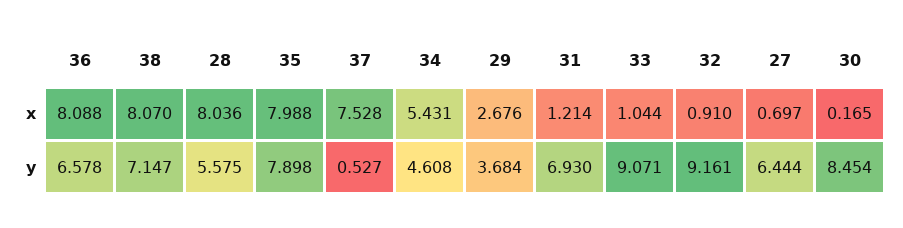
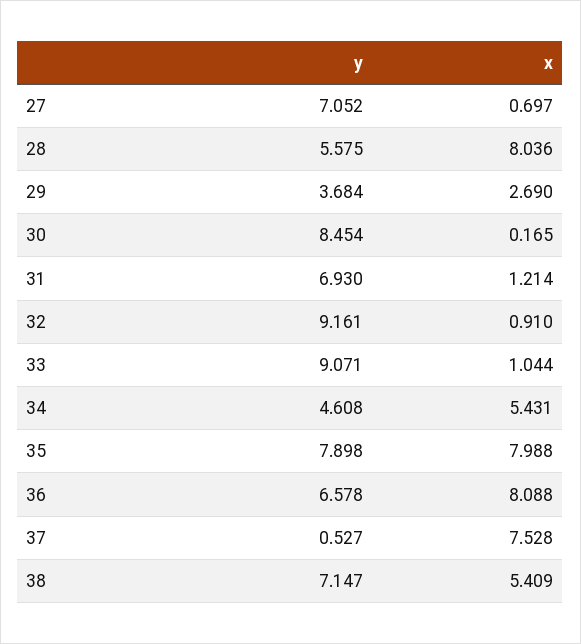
  {
    "36": {
      "x": 8.088,
      "y": 6.578
    },
    "38": {
-     "x": 8.07,
+     "x": 5.409,
      "y": 7.147
    },
    "28": {
      "x": 8.036,
      "y": 5.575
    },
    "35": {
      "x": 7.988,
      "y": 7.898
    },
    "37": {
      "x": 7.528,
      "y": 0.527
    },
    "34": {
      "x": 5.431,
      "y": 4.608
    },
    "29": {
-     "x": 2.676,
+     "x": 2.69,
      "y": 3.684
    },
    "31": {
      "x": 1.214,
      "y": 6.93
    },
    "33": {
      "x": 1.044,
      "y": 9.071
    },
    "32": {
      "x": 0.91,
      "y": 9.161
    },
    "27": {
      "x": 0.697,
-     "y": 6.444
+     "y": 7.052
    },
    "30": {
      "x": 0.165,
      "y": 8.454
    }
  }

